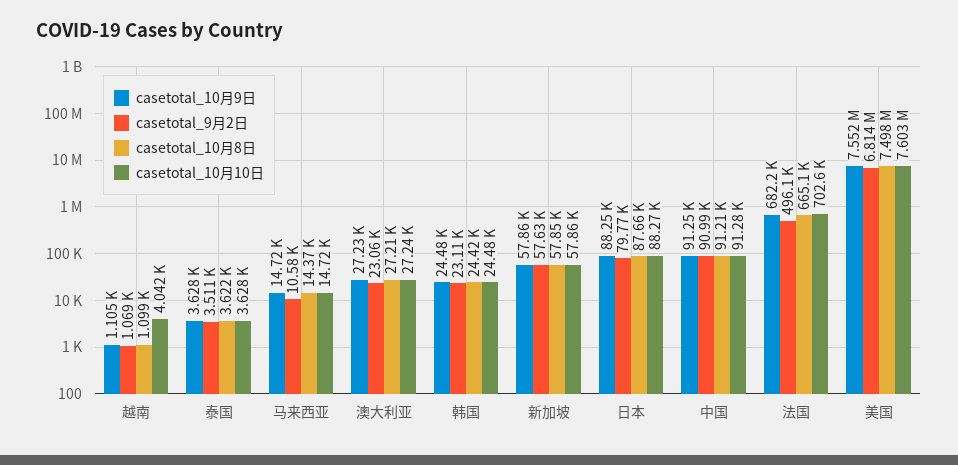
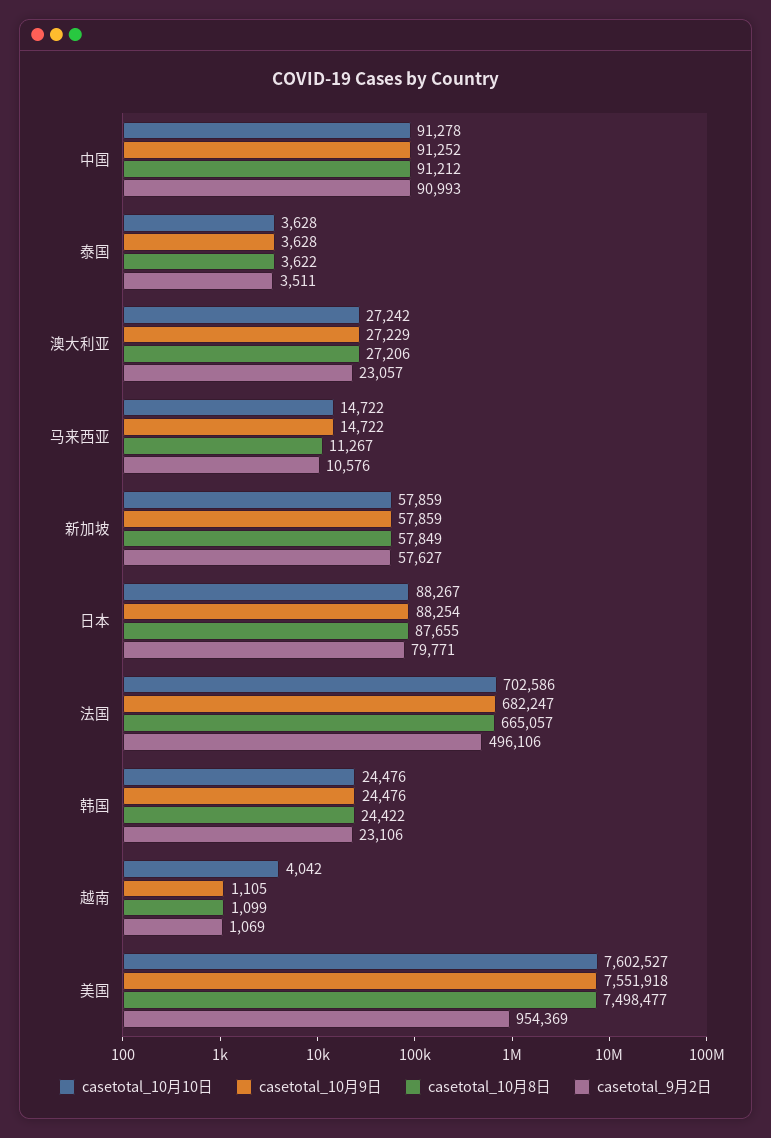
  {
    "casetotal_10月9日": {
      "越南": 1105,
      "泰国": 3628,
      "马来西亚": 14722,
      "澳大利亚": 27229,
      "韩国": 24476,
      "新加坡": 57859,
      "日本": 88254,
      "中国": 91252,
      "法国": 682247,
      "美国": 7551918
    },
    "casetotal_9月2日": {
      "越南": 1069,
      "泰国": 3511,
      "马来西亚": 10576,
      "澳大利亚": 23057,
      "韩国": 23106,
      "新加坡": 57627,
      "日本": 79771,
      "中国": 90993,
      "法国": 496106,
-     "美国": 6814000
+     "美国": 954369
    },
    "casetotal_10月8日": {
      "越南": 1099,
      "泰国": 3622,
-     "马来西亚": 14370,
+     "马来西亚": 11267,
      "澳大利亚": 27206,
      "韩国": 24422,
      "新加坡": 57849,
      "日本": 87655,
      "中国": 91212,
      "法国": 665057,
      "美国": 7498477
    },
    "casetotal_10月10日": {
      "越南": 4042,
      "泰国": 3628,
      "马来西亚": 14722,
      "澳大利亚": 27242,
      "韩国": 24476,
      "新加坡": 57859,
      "日本": 88267,
      "中国": 91278,
      "法国": 702586,
      "美国": 7602527
    }
  }

